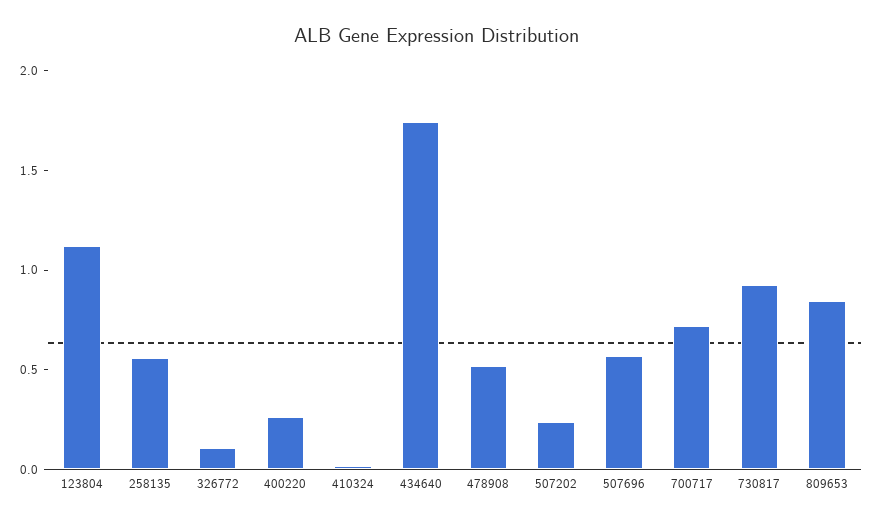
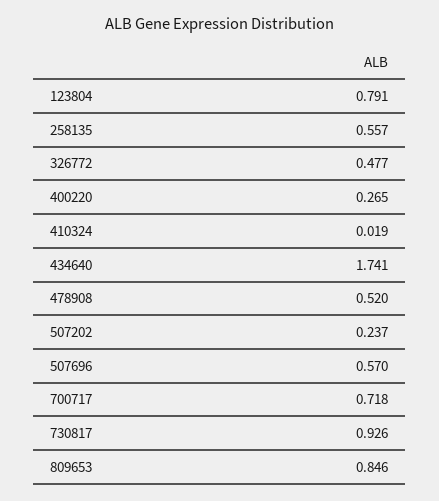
  {
-   "123804": 1.1,
+   "123804": 0.791,
    "258135": 0.557,
-   "326772": 0.1,
+   "326772": 0.477,
    "400220": 0.265,
    "410324": 0.019,
    "434640": 1.741,
    "478908": 0.52,
    "507202": 0.237,
    "507696": 0.57,
    "700717": 0.718,
    "730817": 0.926,
    "809653": 0.846
  }

